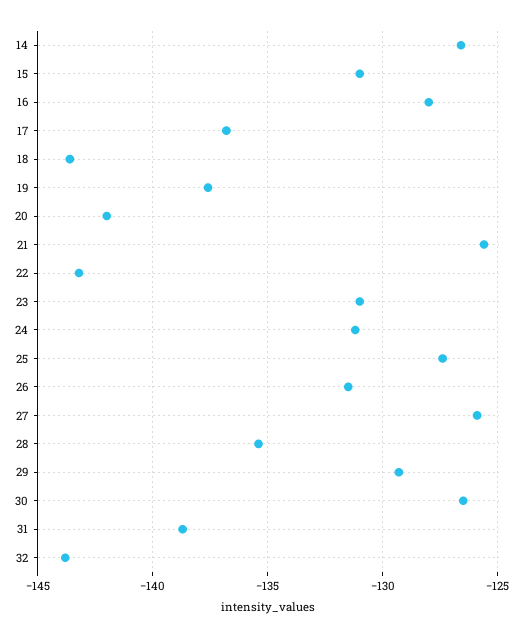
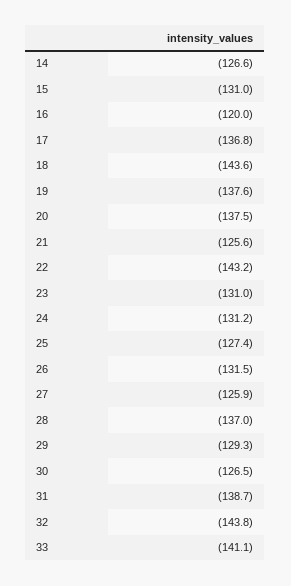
  {
    "14": -126.6,
    "15": -131,
-   "16": -128,
+   "16": -120,
    "17": -136.8,
    "18": -143.6,
    "19": -137.6,
-   "20": -142,
+   "20": -137.5,
    "21": -125.6,
    "22": -143.2,
    "23": -131,
    "24": -131.2,
    "25": -127.4,
    "26": -131.5,
    "27": -125.9,
-   "28": -135.5,
+   "28": -137,
    "29": -129.3,
    "30": -126.5,
    "31": -138.7,
-   "32": -143.8
+   "32": -143.8,
+   "33": -141.1
  }

